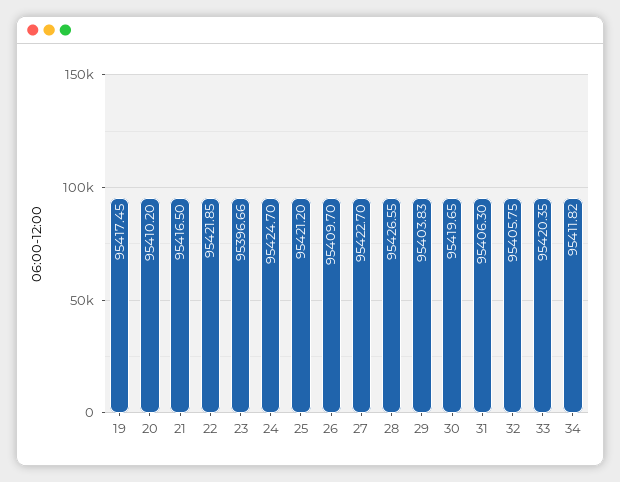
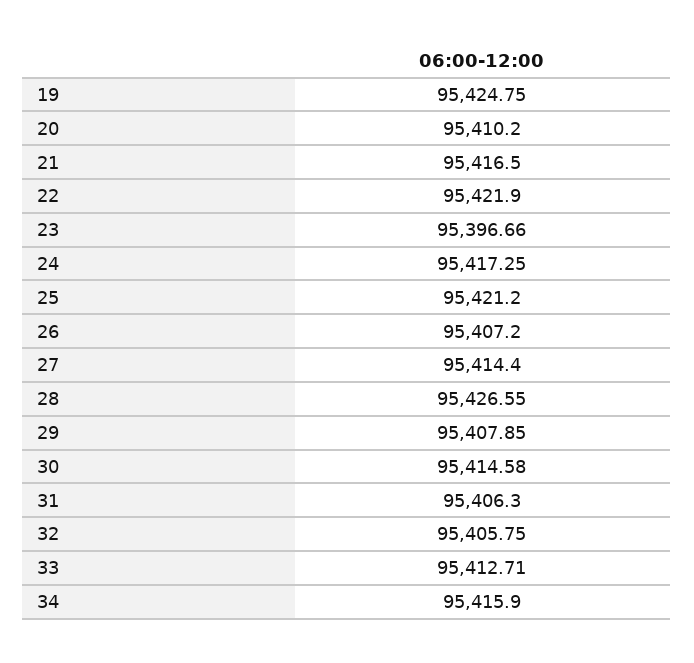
  {
-   "19": 95417.45,
+   "19": 95424.75,
    "20": 95410.2,
    "21": 95416.5,
-   "22": 95421.85,
+   "22": 95421.9,
    "23": 95396.66,
-   "24": 95424.7,
+   "24": 95417.25,
    "25": 95421.2,
-   "26": 95409.7,
+   "26": 95407.2,
-   "27": 95422.7,
+   "27": 95414.4,
    "28": 95426.55,
-   "29": 95403.83,
+   "29": 95407.85,
-   "30": 95419.65,
+   "30": 95414.58,
    "31": 95406.3,
    "32": 95405.75,
-   "33": 95420.35,
+   "33": 95412.71,
-   "34": 95411.82
+   "34": 95415.9
  }

